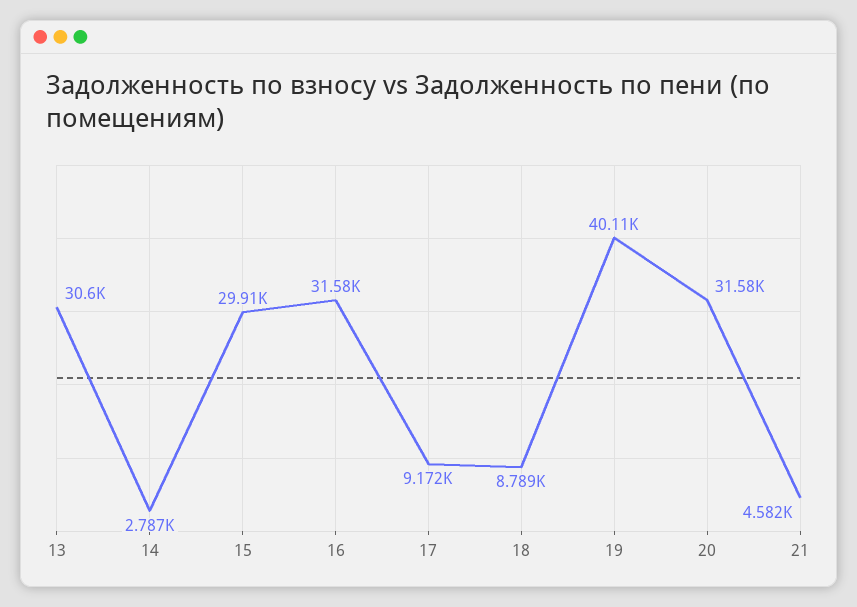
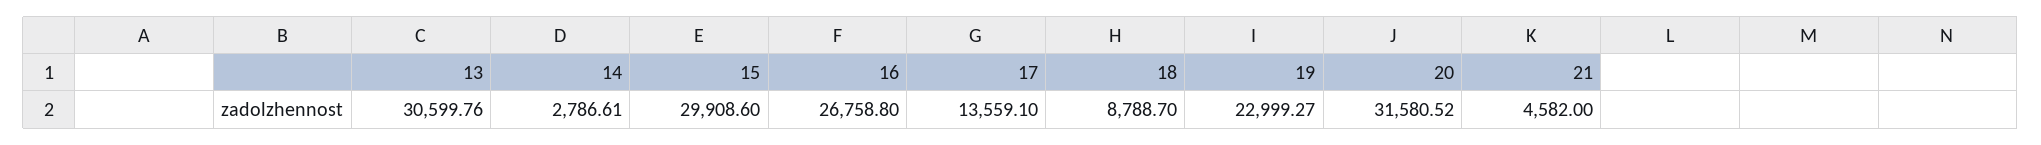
  {
    "13": 30599.76,
    "14": 2786.61,
    "15": 29908.6,
-   "16": 31580,
+   "16": 26758.8,
-   "17": 9172,
+   "17": 13559.1,
    "18": 8788.7,
-   "19": 40110,
+   "19": 22999.27,
    "20": 31580.52,
    "21": 4582
  }

